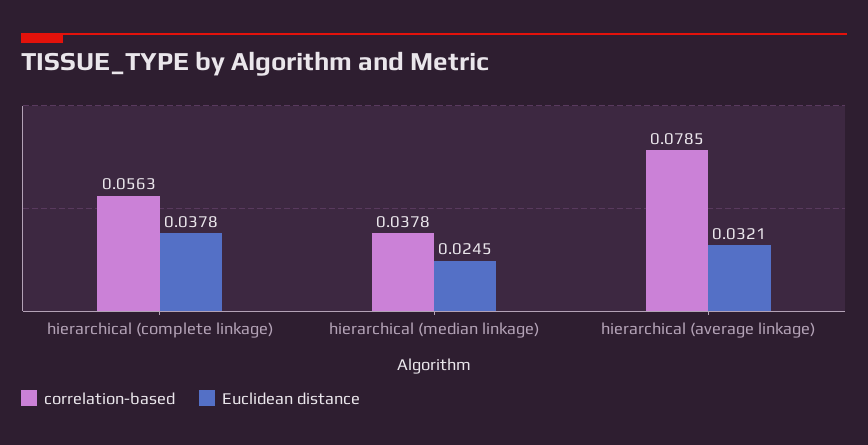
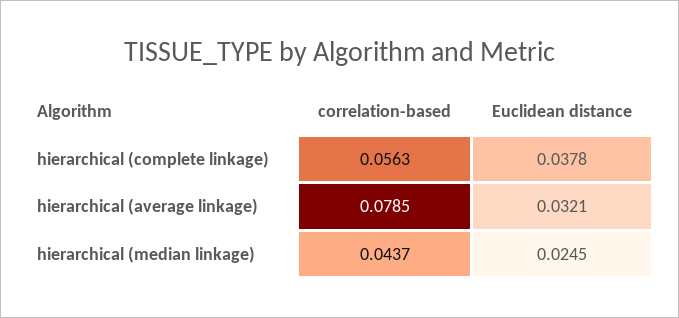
  {
    "correlation-based": {
      "hierarchical (complete linkage)": 0.0563,
-     "hierarchical (median linkage)": 0.0378,
+     "hierarchical (median linkage)": 0.0437,
      "hierarchical (average linkage)": 0.0785
    },
    "Euclidean distance": {
      "hierarchical (complete linkage)": 0.0378,
      "hierarchical (median linkage)": 0.0245,
      "hierarchical (average linkage)": 0.0321
    }
  }

